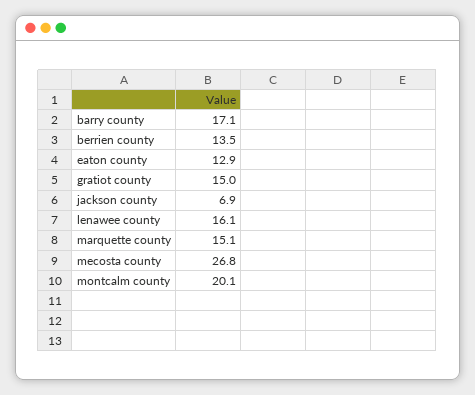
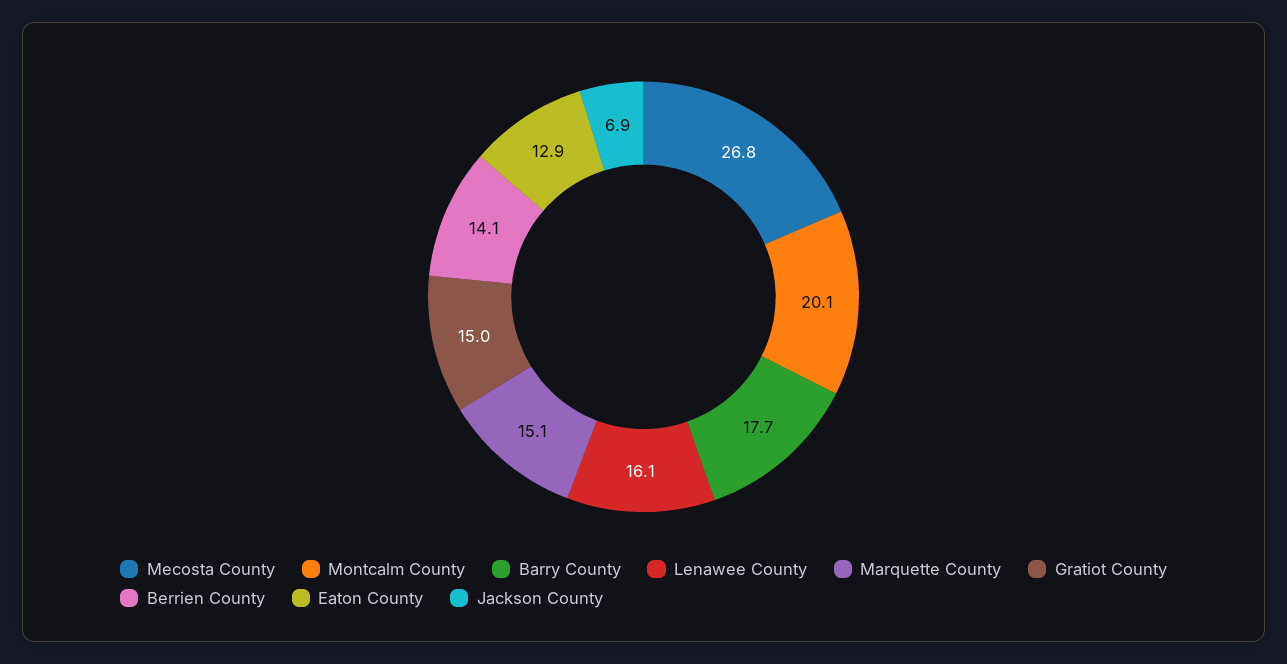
  {
-   "barry county": 17.1,
+   "barry county": 17.7,
-   "berrien county": 13.5,
+   "berrien county": 14.1,
    "eaton county": 12.9,
    "gratiot county": 15,
    "jackson county": 6.9,
    "lenawee county": 16.1,
    "marquette county": 15.1,
    "mecosta county": 26.8,
    "montcalm county": 20.1
  }

